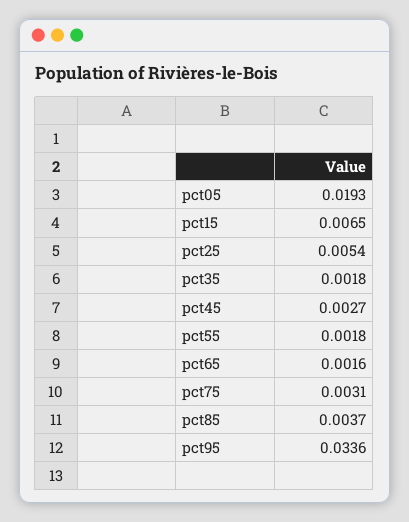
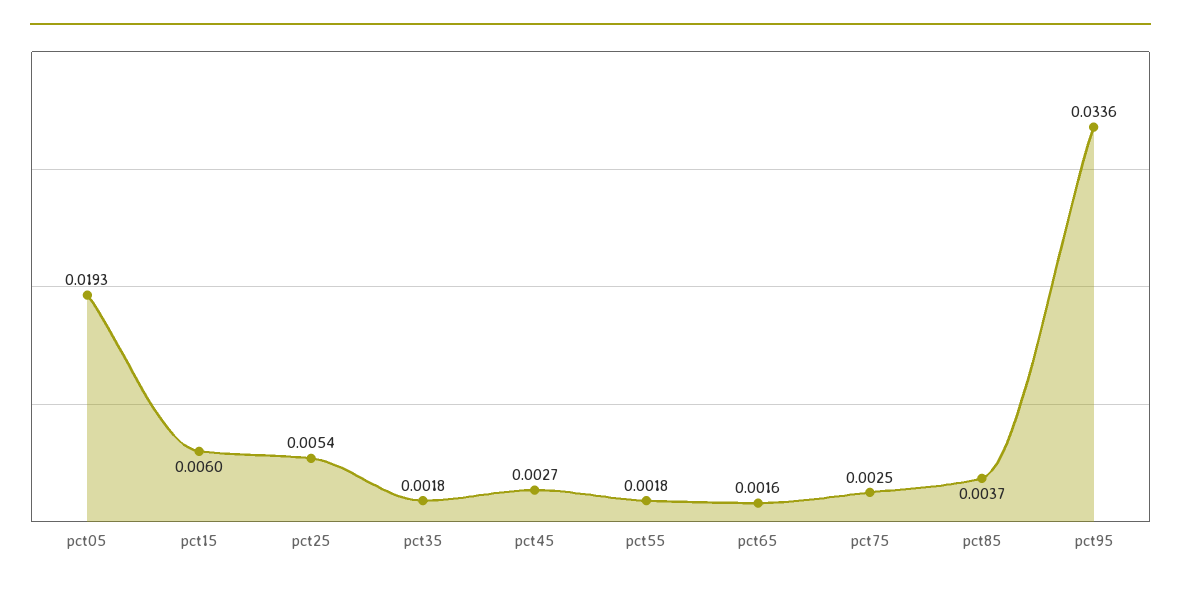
  {
    "pct05": 0.0193,
-   "pct15": 0.0065,
+   "pct15": 0.006,
    "pct25": 0.0054,
    "pct35": 0.0018,
    "pct45": 0.0027,
    "pct55": 0.0018,
    "pct65": 0.0016,
-   "pct75": 0.0031,
+   "pct75": 0.0025,
    "pct85": 0.0037,
    "pct95": 0.0336
  }

